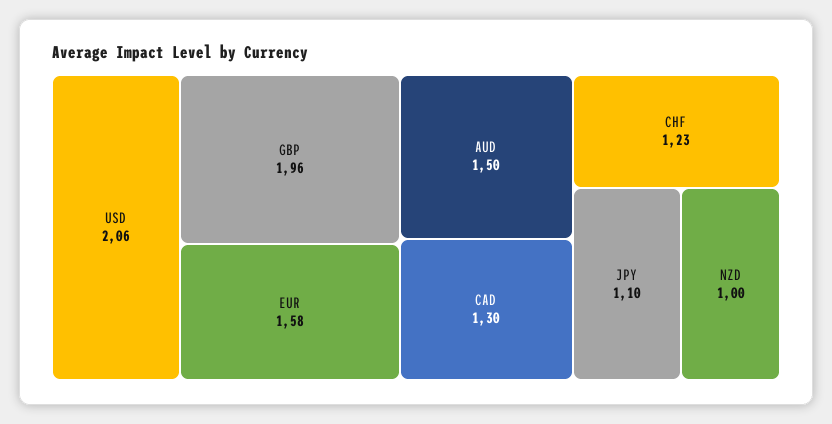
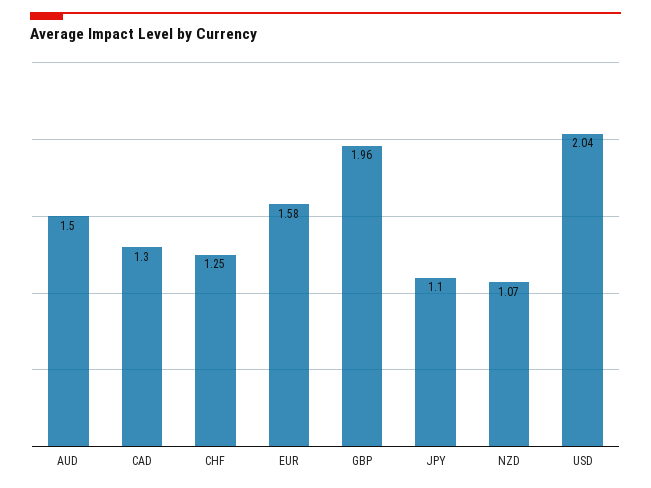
  {
-   "USD": 2.06,
+   "USD": 2.04,
    "GBP": 1.96,
    "EUR": 1.58,
    "AUD": 1.5,
    "CAD": 1.3,
-   "CHF": 1.23,
+   "CHF": 1.25,
    "JPY": 1.1,
-   "NZD": 1
+   "NZD": 1.07
  }

